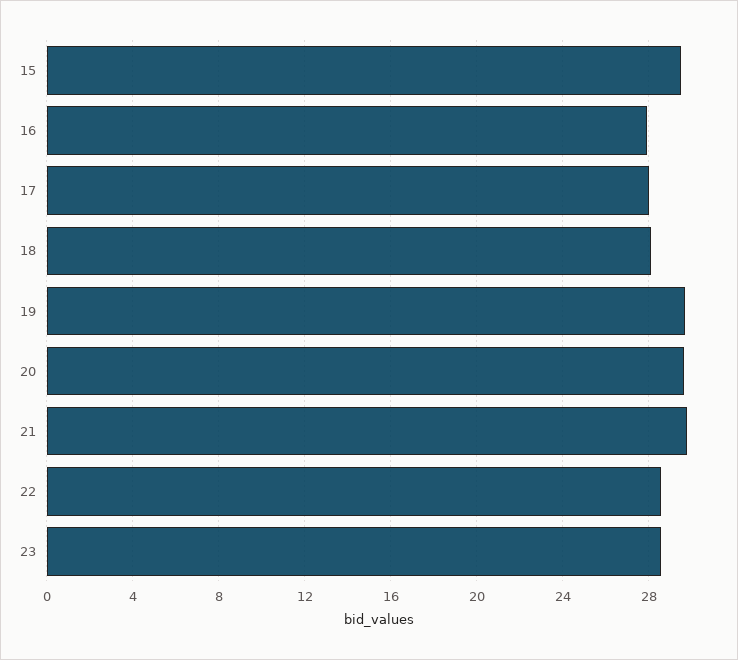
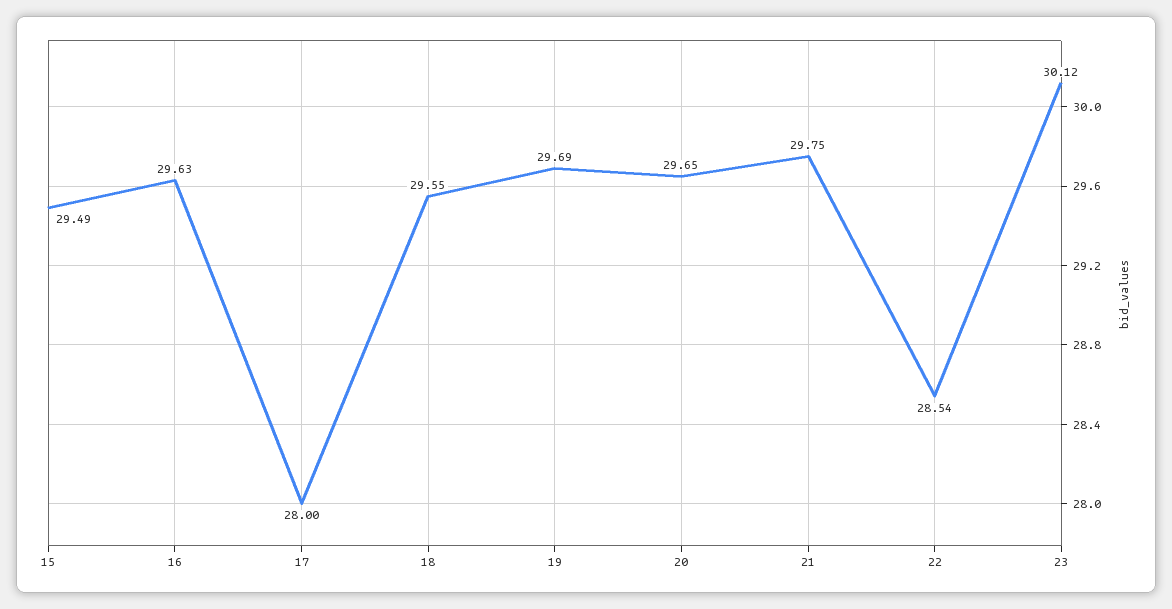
  {
    "15": 29.49,
-   "16": 28,
+   "16": 29.63,
    "17": 28,
-   "18": 28,
+   "18": 29.55,
    "19": 29.69,
    "20": 29.65,
    "21": 29.75,
    "22": 28.54,
-   "23": 28.5
+   "23": 30.12
  }

